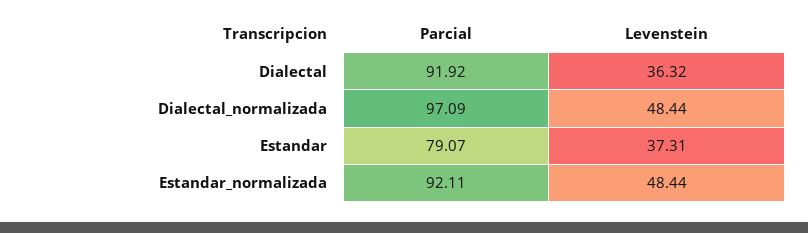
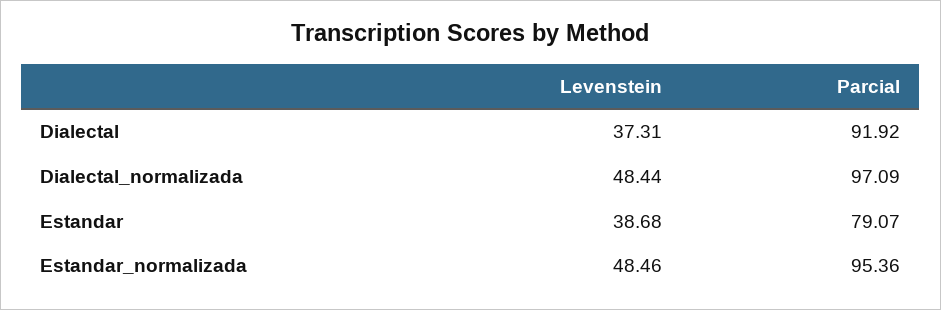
  {
    "Parcial": {
      "Dialectal": 91.92,
      "Dialectal_normalizada": 97.09,
      "Estandar": 79.07,
-     "Estandar_normalizada": 92.11
+     "Estandar_normalizada": 95.36
    },
    "Levenstein": {
-     "Dialectal": 36.32,
+     "Dialectal": 37.31,
      "Dialectal_normalizada": 48.44,
-     "Estandar": 37.31,
+     "Estandar": 38.68,
-     "Estandar_normalizada": 48.44
+     "Estandar_normalizada": 48.46
    }
  }

